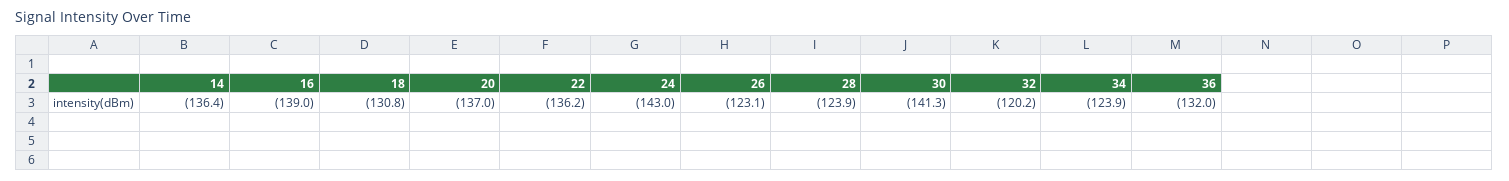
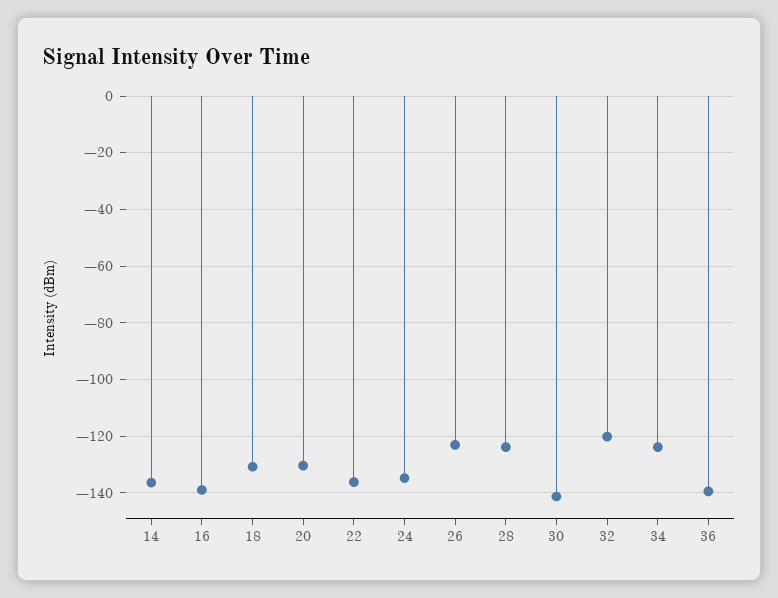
  {
    "14": -136.4,
    "16": -139,
    "18": -130.8,
-   "20": -137,
+   "20": -130,
    "22": -136.2,
-   "24": -143,
+   "24": -135,
    "26": -123.1,
    "28": -123.9,
    "30": -141.3,
    "32": -120.2,
    "34": -123.9,
-   "36": -132
+   "36": -140
  }

